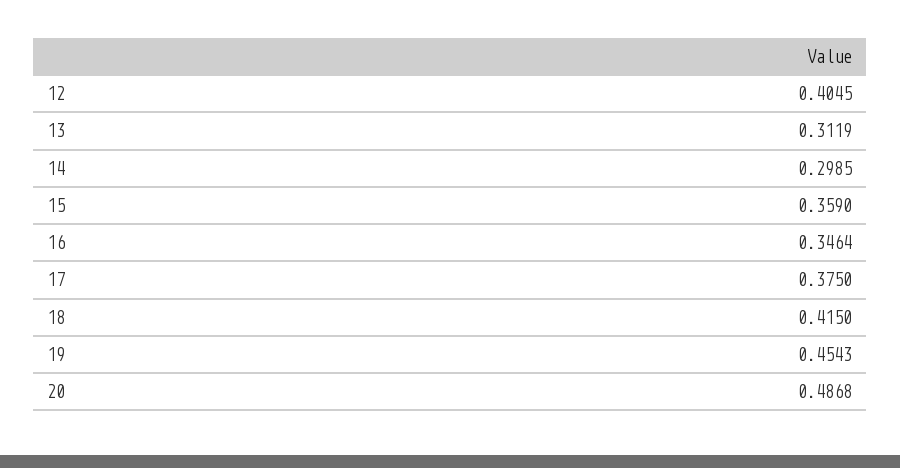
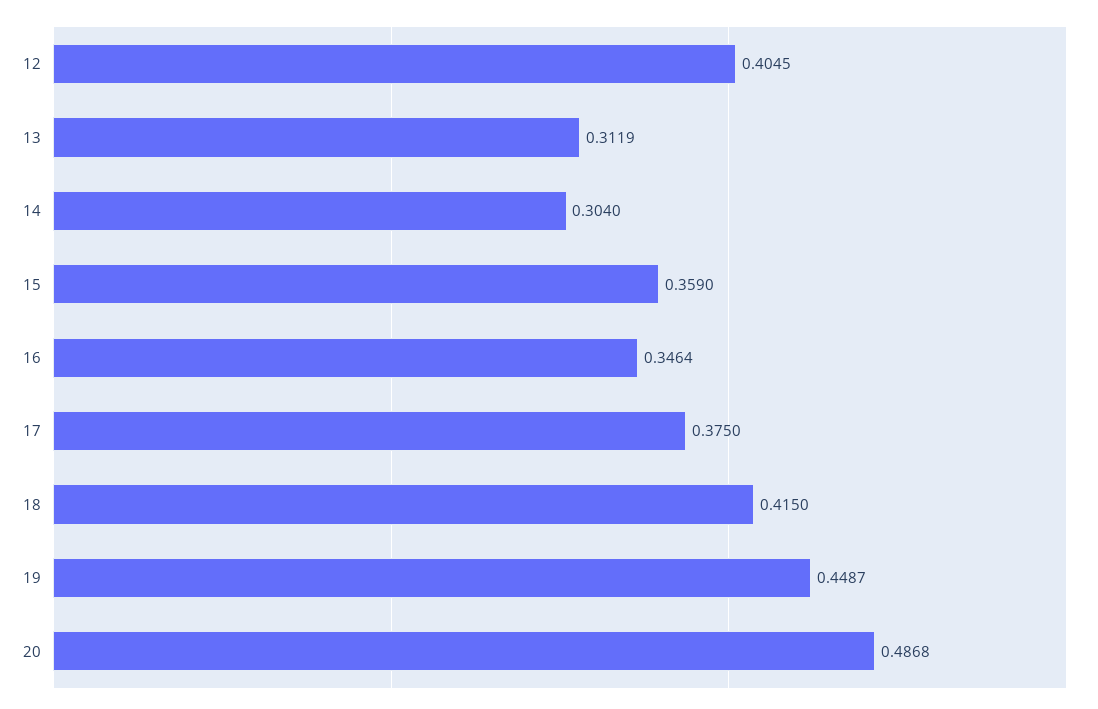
  {
    "12": 0.4045,
    "13": 0.3119,
-   "14": 0.2985,
+   "14": 0.304,
    "15": 0.359,
    "16": 0.3464,
    "17": 0.375,
    "18": 0.415,
-   "19": 0.4543,
+   "19": 0.4487,
    "20": 0.4868
  }

